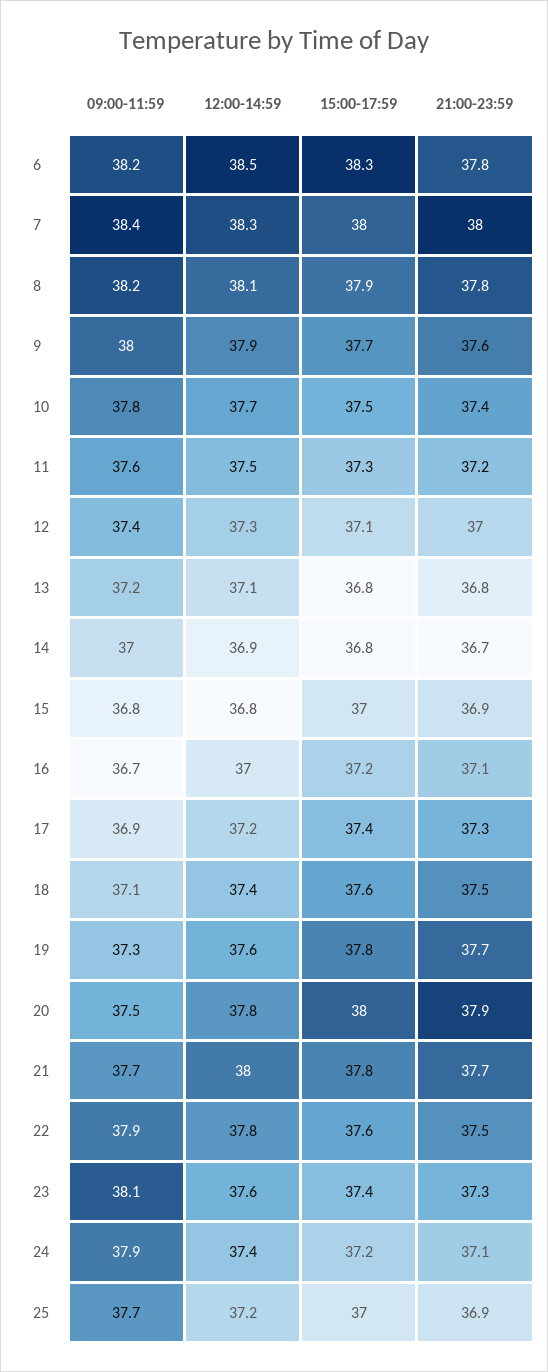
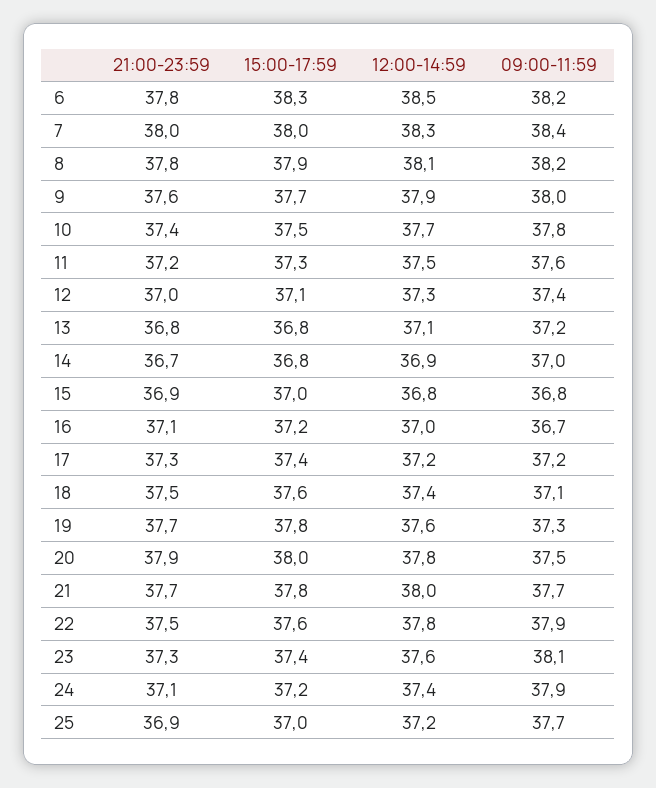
  {
    "09:00-11:59": {
      "6": 38.2,
      "7": 38.4,
      "8": 38.2,
      "9": 38,
      "10": 37.8,
      "11": 37.6,
      "12": 37.4,
      "13": 37.2,
      "14": 37,
      "15": 36.8,
      "16": 36.7,
-     "17": 36.9,
+     "17": 37.2,
      "18": 37.1,
      "19": 37.3,
      "20": 37.5,
      "21": 37.7,
      "22": 37.9,
      "23": 38.1,
      "24": 37.9,
      "25": 37.7
    },
    "12:00-14:59": {
      "6": 38.5,
      "7": 38.3,
      "8": 38.1,
      "9": 37.9,
      "10": 37.7,
      "11": 37.5,
      "12": 37.3,
      "13": 37.1,
      "14": 36.9,
      "15": 36.8,
      "16": 37,
      "17": 37.2,
      "18": 37.4,
      "19": 37.6,
      "20": 37.8,
      "21": 38,
      "22": 37.8,
      "23": 37.6,
      "24": 37.4,
      "25": 37.2
    },
    "15:00-17:59": {
      "6": 38.3,
      "7": 38,
      "8": 37.9,
      "9": 37.7,
      "10": 37.5,
      "11": 37.3,
      "12": 37.1,
      "13": 36.8,
      "14": 36.8,
      "15": 37,
      "16": 37.2,
      "17": 37.4,
      "18": 37.6,
      "19": 37.8,
      "20": 38,
      "21": 37.8,
      "22": 37.6,
      "23": 37.4,
      "24": 37.2,
      "25": 37
    },
    "21:00-23:59": {
      "6": 37.8,
      "7": 38,
      "8": 37.8,
      "9": 37.6,
      "10": 37.4,
      "11": 37.2,
      "12": 37,
      "13": 36.8,
      "14": 36.7,
      "15": 36.9,
      "16": 37.1,
      "17": 37.3,
      "18": 37.5,
      "19": 37.7,
      "20": 37.9,
      "21": 37.7,
      "22": 37.5,
      "23": 37.3,
      "24": 37.1,
      "25": 36.9
    }
  }

